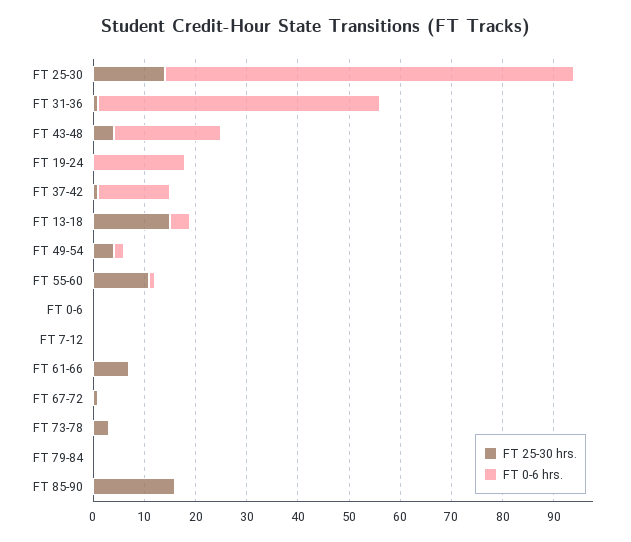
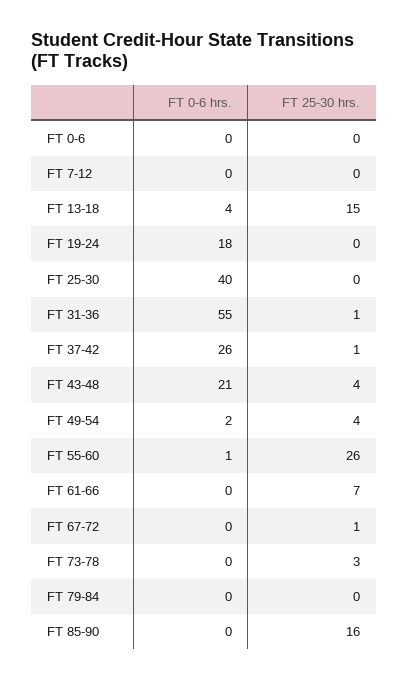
  {
    "FT 25-30 hrs.": {
-     "FT 25-30": 15,
+     "FT 25-30": 0,
      "FT 31-36": 1,
      "FT 43-48": 4,
      "FT 19-24": 0,
      "FT 37-42": 1,
      "FT 13-18": 15,
      "FT 49-54": 4,
-     "FT 55-60": 10,
+     "FT 55-60": 26,
      "FT 0-6": 0,
      "FT 7-12": 0,
      "FT 61-66": 7,
      "FT 67-72": 1,
      "FT 73-78": 3,
      "FT 79-84": 0,
      "FT 85-90": 16
    },
    "FT 0-6 hrs.": {
-     "FT 25-30": 80,
+     "FT 25-30": 40,
      "FT 31-36": 55,
      "FT 43-48": 21,
      "FT 19-24": 18,
-     "FT 37-42": 15,
+     "FT 37-42": 26,
      "FT 13-18": 4,
      "FT 49-54": 2,
      "FT 55-60": 1,
      "FT 0-6": 0,
      "FT 7-12": 0,
      "FT 61-66": 0,
      "FT 67-72": 0,
      "FT 73-78": 0,
      "FT 79-84": 0,
      "FT 85-90": 0
    }
  }

